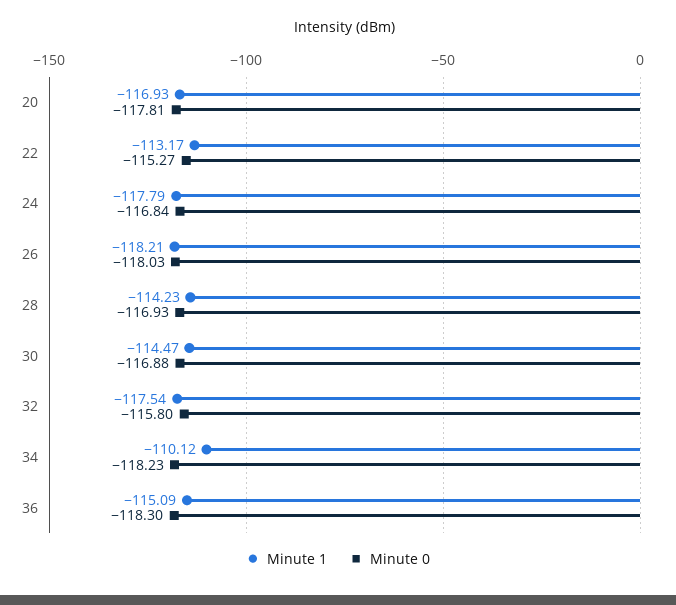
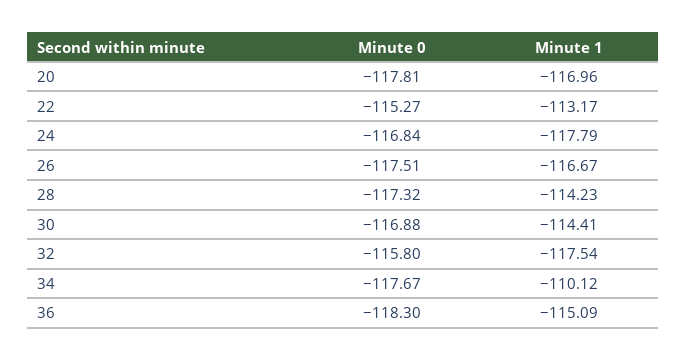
  {
    "Minute 1": {
-     "20": -116.93,
+     "20": -116.96,
      "22": -113.17,
      "24": -117.79,
-     "26": -118.21,
+     "26": -116.67,
      "28": -114.23,
-     "30": -114.47,
+     "30": -114.41,
      "32": -117.54,
      "34": -110.12,
      "36": -115.09
    },
    "Minute 0": {
      "20": -117.81,
      "22": -115.27,
      "24": -116.84,
-     "26": -118.03,
+     "26": -117.51,
-     "28": -116.93,
+     "28": -117.32,
      "30": -116.88,
      "32": -115.8,
-     "34": -118.23,
+     "34": -117.67,
      "36": -118.3
    }
  }

